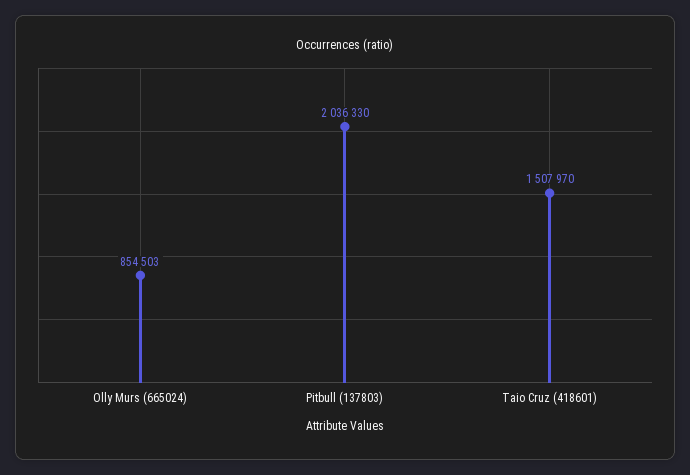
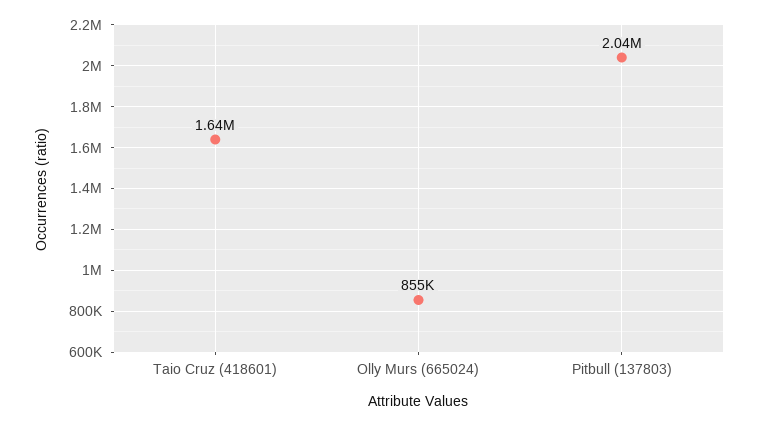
  {
    "Olly Murs (665024)": 854503,
    "Pitbull (137803)": 2036330,
-   "Taio Cruz (418601)": 1507970
+   "Taio Cruz (418601)": 1640000
  }

